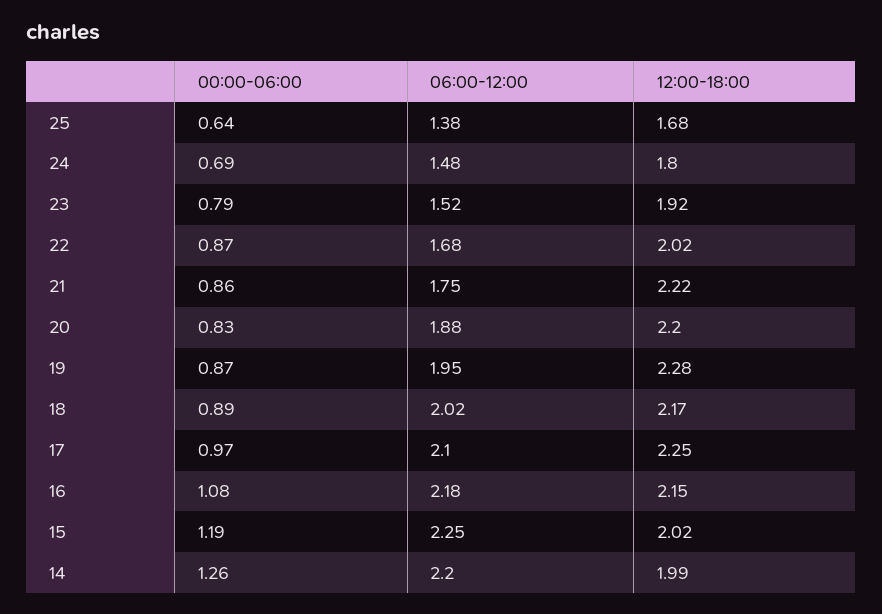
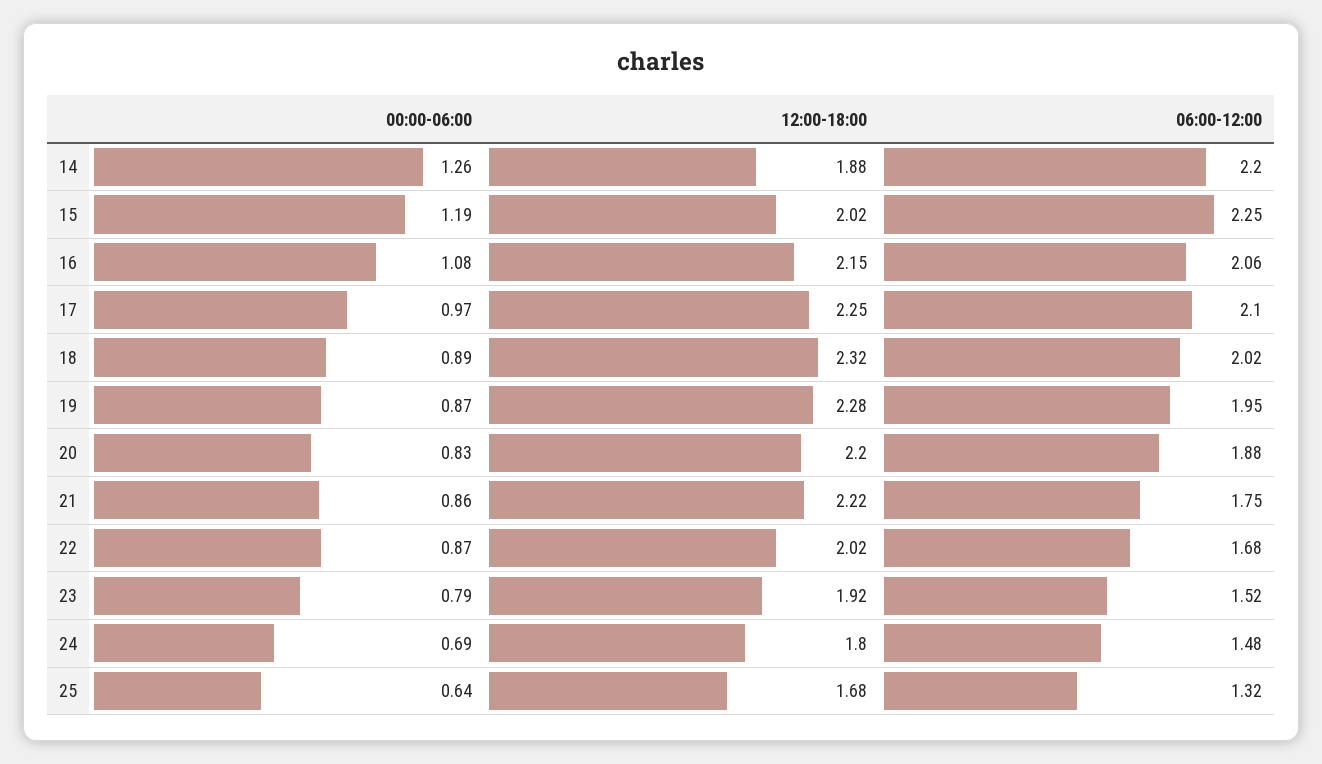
  {
    "00:00-06:00": {
      "25": 0.64,
      "24": 0.69,
      "23": 0.79,
      "22": 0.87,
      "21": 0.86,
      "20": 0.83,
      "19": 0.87,
      "18": 0.89,
      "17": 0.97,
      "16": 1.08,
      "15": 1.19,
      "14": 1.26
    },
    "06:00-12:00": {
-     "25": 1.38,
+     "25": 1.32,
      "24": 1.48,
      "23": 1.52,
      "22": 1.68,
      "21": 1.75,
      "20": 1.88,
      "19": 1.95,
      "18": 2.02,
      "17": 2.1,
-     "16": 2.18,
+     "16": 2.06,
      "15": 2.25,
      "14": 2.2
    },
    "12:00-18:00": {
      "25": 1.68,
      "24": 1.8,
      "23": 1.92,
      "22": 2.02,
      "21": 2.22,
      "20": 2.2,
      "19": 2.28,
-     "18": 2.17,
+     "18": 2.32,
      "17": 2.25,
      "16": 2.15,
      "15": 2.02,
-     "14": 1.99
+     "14": 1.88
    }
  }

